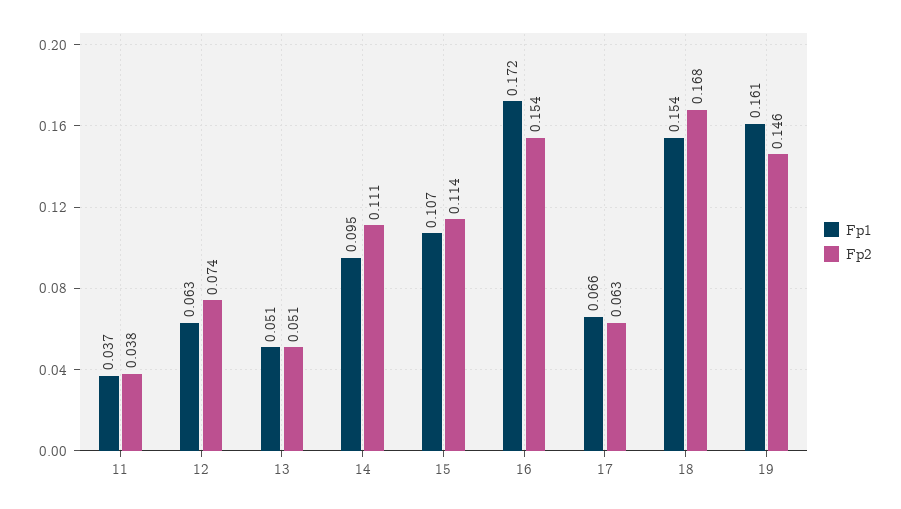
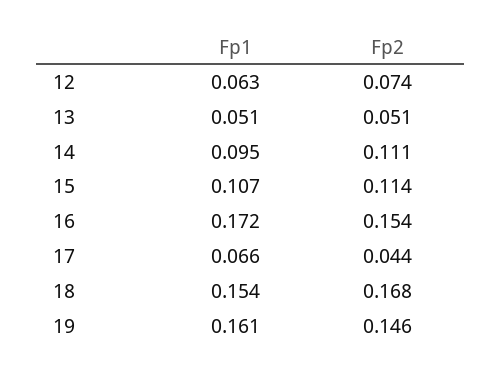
  {
    "Fp1": {
-     "11": 0.037,
      "12": 0.063,
      "13": 0.051,
      "14": 0.095,
      "15": 0.107,
      "16": 0.172,
      "17": 0.066,
      "18": 0.154,
      "19": 0.161
    },
    "Fp2": {
-     "11": 0.038,
      "12": 0.074,
      "13": 0.051,
      "14": 0.111,
      "15": 0.114,
      "16": 0.154,
-     "17": 0.063,
+     "17": 0.044,
      "18": 0.168,
      "19": 0.146
    }
  }

